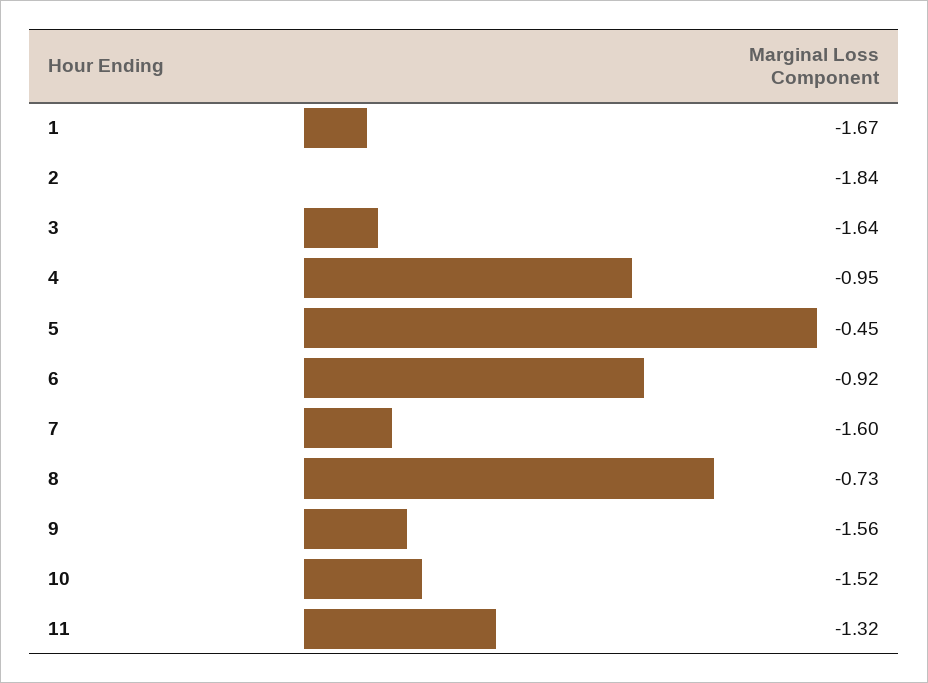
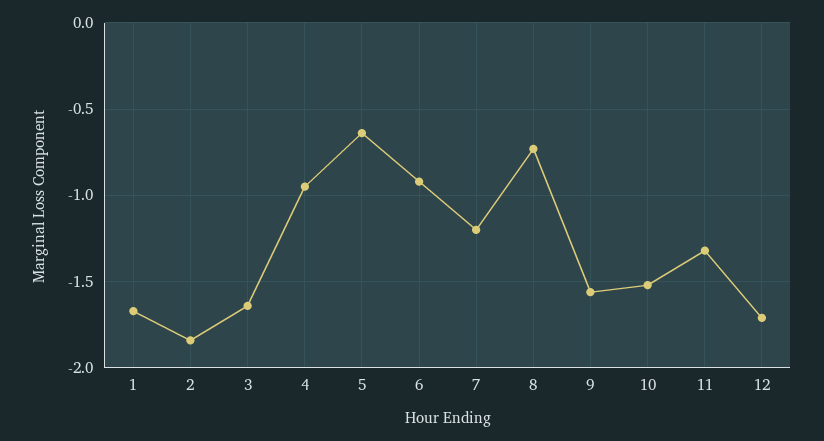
  {
    "1": -1.67,
    "2": -1.84,
    "3": -1.64,
    "4": -0.95,
-   "5": -0.45,
+   "5": -0.65,
    "6": -0.92,
-   "7": -1.6,
+   "7": -1.2,
    "8": -0.73,
    "9": -1.56,
    "10": -1.52,
-   "11": -1.32
+   "11": -1.32,
+   "12": -1.7
  }

